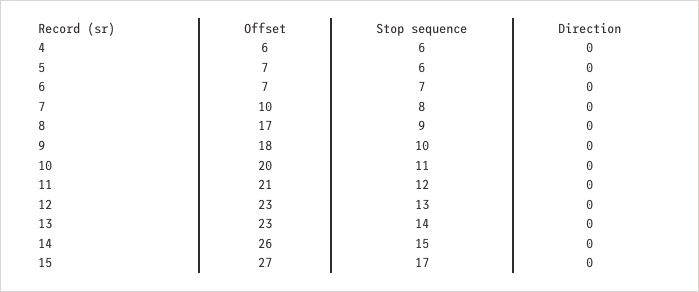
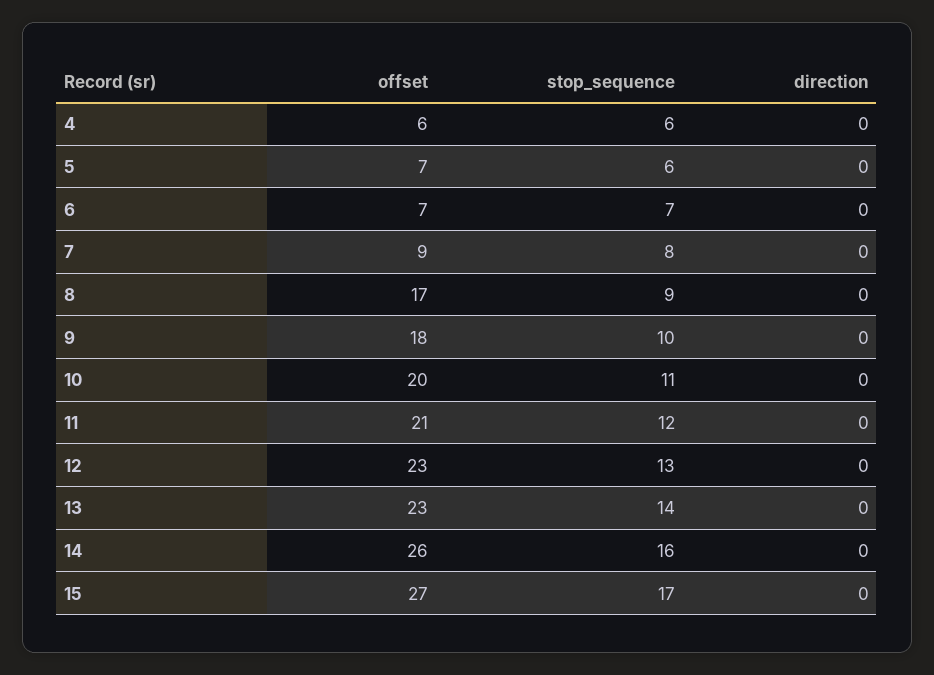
  {
    "Offset": {
      "4": 6,
      "5": 7,
      "6": 7,
-     "7": 10,
+     "7": 9,
      "8": 17,
      "9": 18,
      "10": 20,
      "11": 21,
      "12": 23,
      "13": 23,
      "14": 26,
      "15": 27
    },
    "Stop sequence": {
      "4": 6,
      "5": 6,
      "6": 7,
      "7": 8,
      "8": 9,
      "9": 10,
      "10": 11,
      "11": 12,
      "12": 13,
      "13": 14,
-     "14": 15,
+     "14": 16,
      "15": 17
    },
    "Direction": {
      "4": 0,
      "5": 0,
      "6": 0,
      "7": 0,
      "8": 0,
      "9": 0,
      "10": 0,
      "11": 0,
      "12": 0,
      "13": 0,
      "14": 0,
      "15": 0
    }
  }

